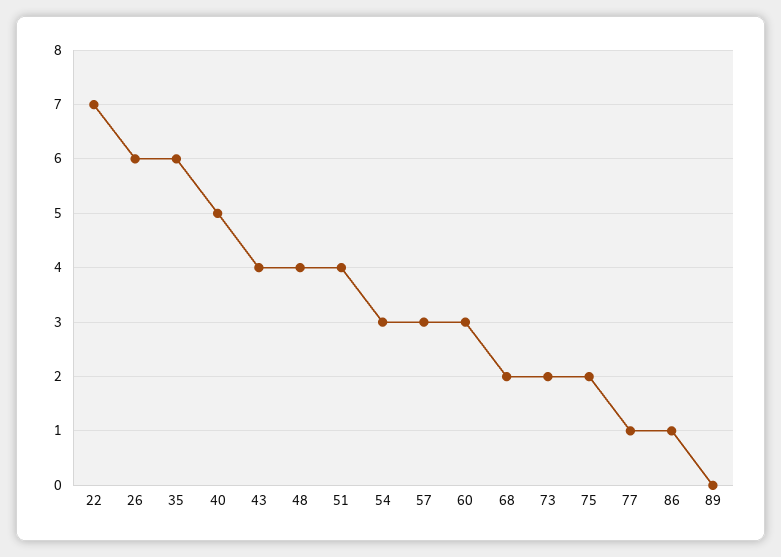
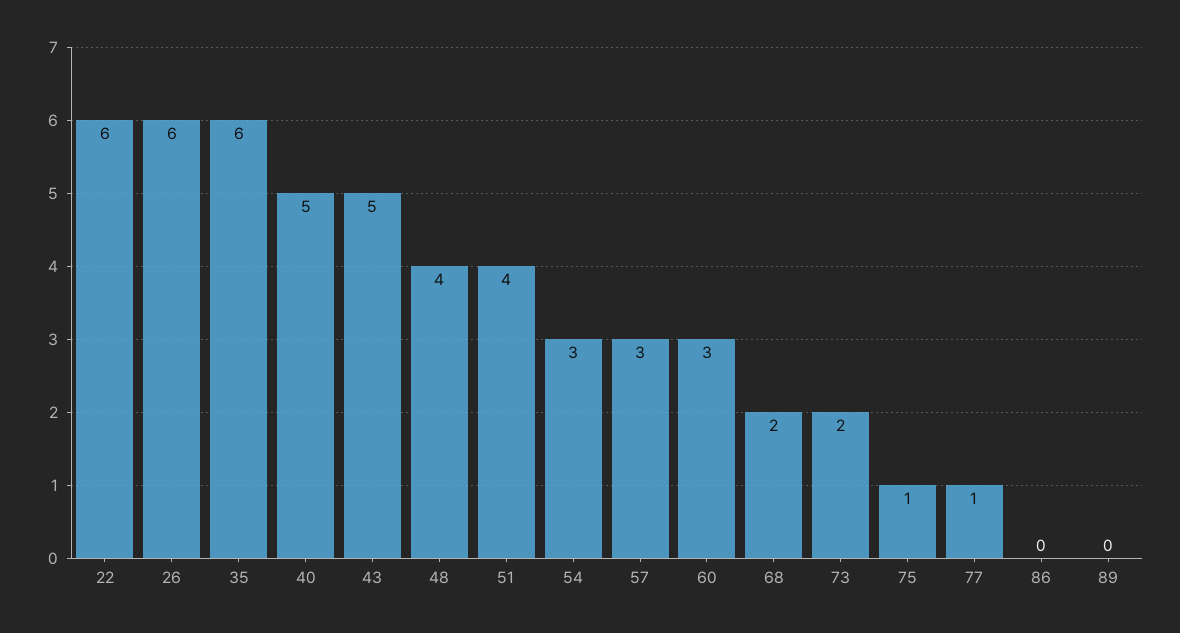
  {
-   "22": 7,
+   "22": 6,
    "26": 6,
    "35": 6,
    "40": 5,
-   "43": 4,
+   "43": 5,
    "48": 4,
    "51": 4,
    "54": 3,
    "57": 3,
    "60": 3,
    "68": 2,
    "73": 2,
-   "75": 2,
+   "75": 1,
    "77": 1,
-   "86": 1,
+   "86": 0,
    "89": 0
  }

